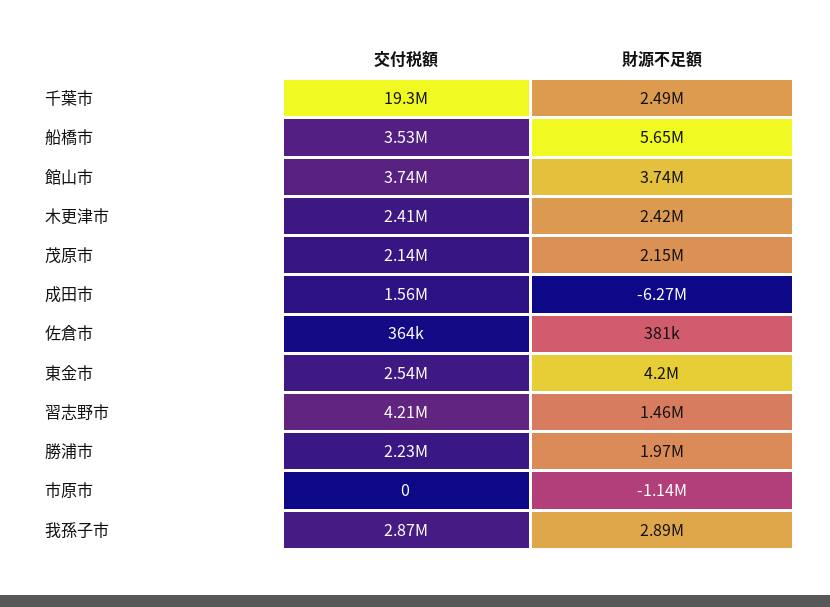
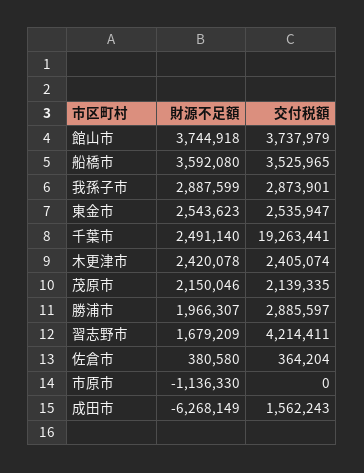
  {
    "交付税額": {
      "千葉市": 19263441,
      "船橋市": 3525965,
      "館山市": 3737979,
      "木更津市": 2405074,
      "茂原市": 2139335,
      "成田市": 1562243,
      "佐倉市": 364204,
      "東金市": 2535947,
      "習志野市": 4214411,
-     "勝浦市": 2230000,
+     "勝浦市": 2885597,
      "市原市": 0,
      "我孫子市": 2873901
    },
    "財源不足額": {
      "千葉市": 2491140,
-     "船橋市": 5650000,
+     "船橋市": 3592080,
      "館山市": 3744918,
      "木更津市": 2420078,
      "茂原市": 2150046,
      "成田市": -6268149,
      "佐倉市": 380580,
-     "東金市": 4200000,
+     "東金市": 2543623,
-     "習志野市": 1460000,
+     "習志野市": 1679209,
      "勝浦市": 1966307,
      "市原市": -1136330,
      "我孫子市": 2887599
    }
  }

